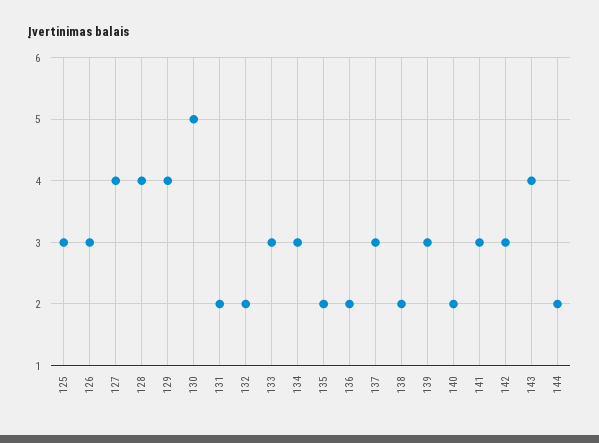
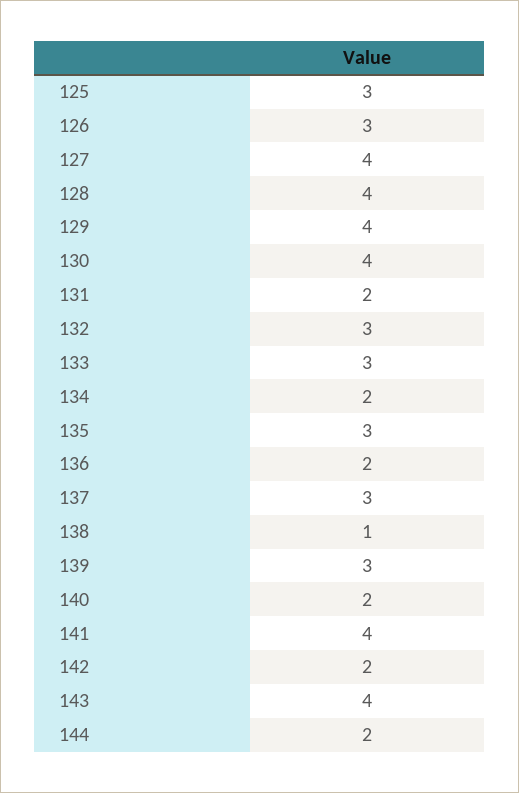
  {
    "125": 3,
    "126": 3,
    "127": 4,
    "128": 4,
    "129": 4,
-   "130": 5,
+   "130": 4,
    "131": 2,
-   "132": 2,
+   "132": 3,
    "133": 3,
-   "134": 3,
+   "134": 2,
-   "135": 2,
+   "135": 3,
    "136": 2,
    "137": 3,
-   "138": 2,
+   "138": 1,
    "139": 3,
    "140": 2,
-   "141": 3,
+   "141": 4,
-   "142": 3,
+   "142": 2,
    "143": 4,
    "144": 2
  }

